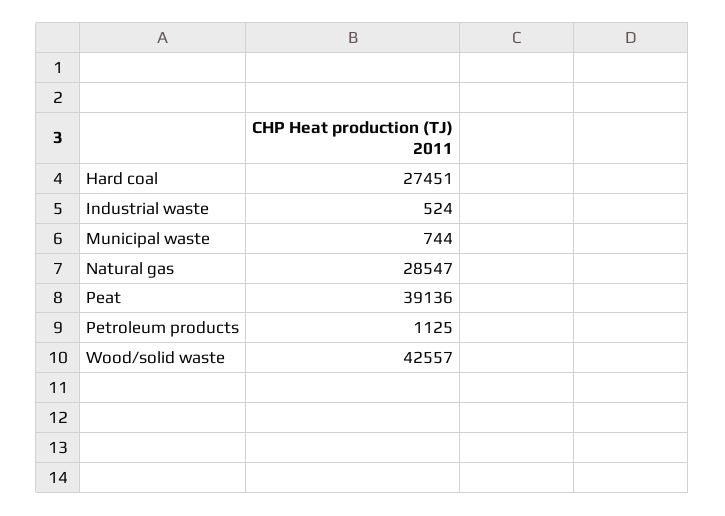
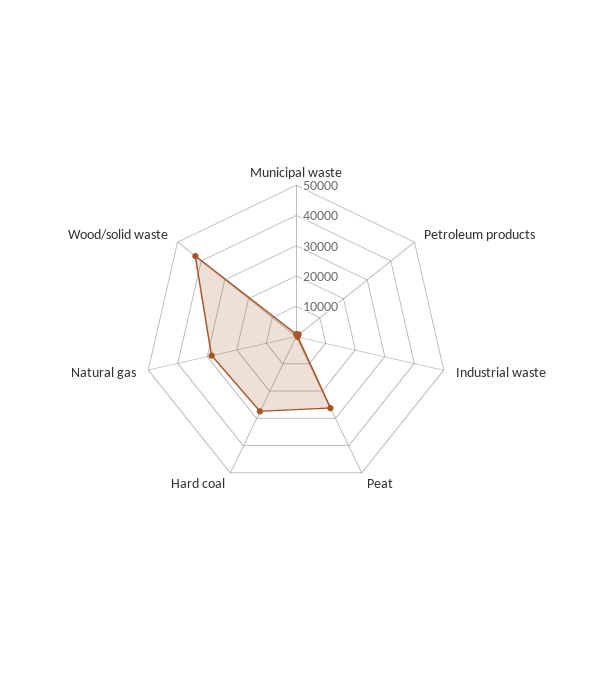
  {
    "Hard coal": 27451,
    "Industrial waste": 524,
    "Municipal waste": 744,
    "Natural gas": 28547,
-   "Peat": 39136,
+   "Peat": 25000,
    "Petroleum products": 1125,
    "Wood/solid waste": 42557
  }

